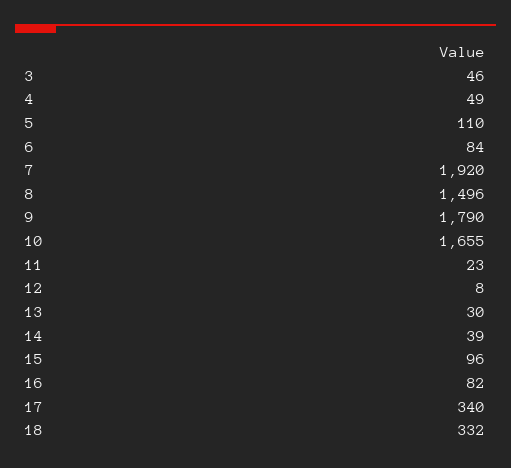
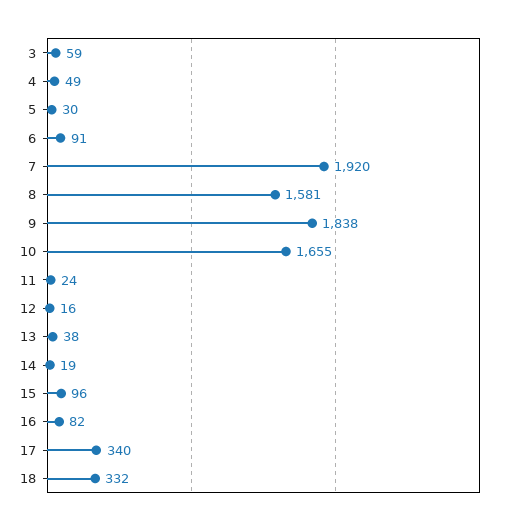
  {
-   "3": 46,
+   "3": 59,
    "4": 49,
-   "5": 110,
+   "5": 30,
-   "6": 84,
+   "6": 91,
    "7": 1920,
-   "8": 1496,
+   "8": 1581,
-   "9": 1790,
+   "9": 1838,
    "10": 1655,
-   "11": 23,
+   "11": 24,
-   "12": 8,
+   "12": 16,
-   "13": 30,
+   "13": 38,
-   "14": 39,
+   "14": 19,
    "15": 96,
    "16": 82,
    "17": 340,
    "18": 332
  }

